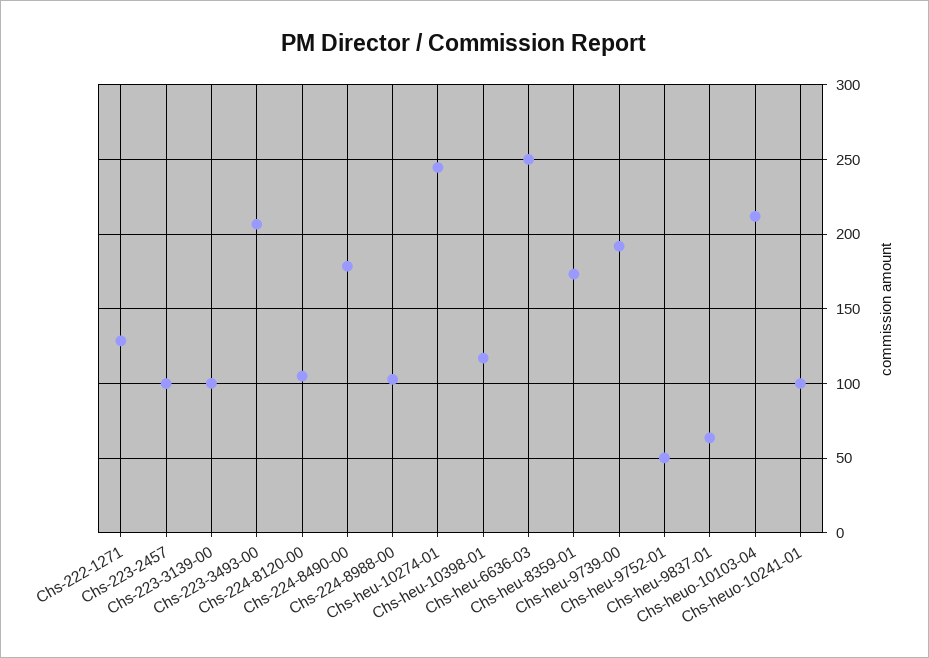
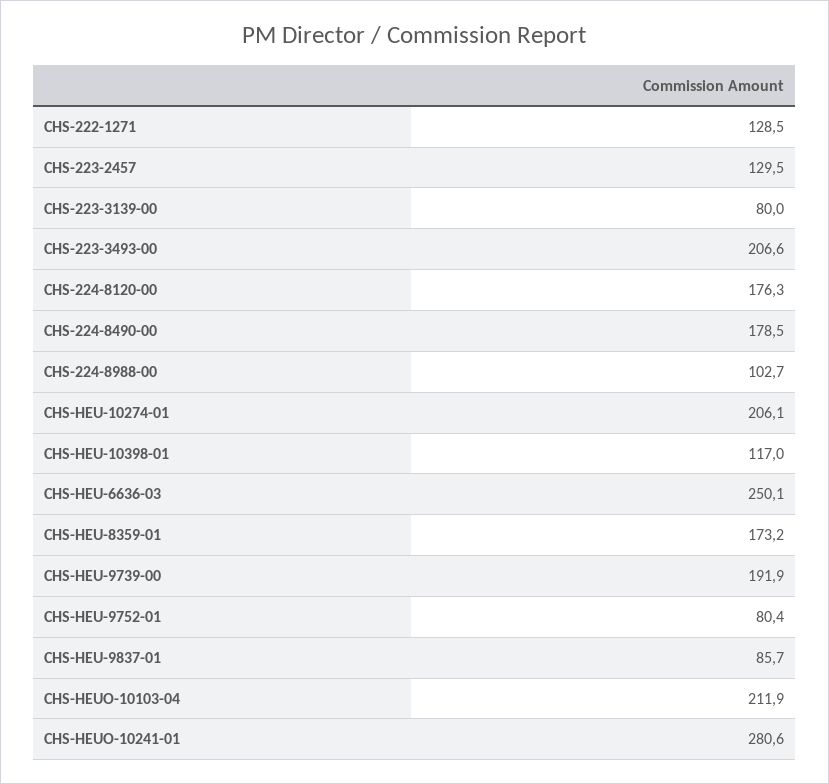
  {
    "Chs-222-1271": 128.5,
-   "Chs-223-2457": 100,
+   "Chs-223-2457": 129.5,
-   "Chs-223-3139-00": 100,
+   "Chs-223-3139-00": 80,
    "Chs-223-3493-00": 206.6,
-   "Chs-224-8120-00": 105,
+   "Chs-224-8120-00": 176.3,
    "Chs-224-8490-00": 178.5,
    "Chs-224-8988-00": 102.7,
-   "Chs-heu-10274-01": 245,
+   "Chs-heu-10274-01": 206.1,
    "Chs-heu-10398-01": 117,
    "Chs-heu-6636-03": 250.1,
    "Chs-heu-8359-01": 173.2,
    "Chs-heu-9739-00": 191.9,
-   "Chs-heu-9752-01": 50,
+   "Chs-heu-9752-01": 80.4,
-   "Chs-heu-9837-01": 65,
+   "Chs-heu-9837-01": 85.7,
    "Chs-heuo-10103-04": 211.9,
-   "Chs-heuo-10241-01": 100
+   "Chs-heuo-10241-01": 280.6
  }

